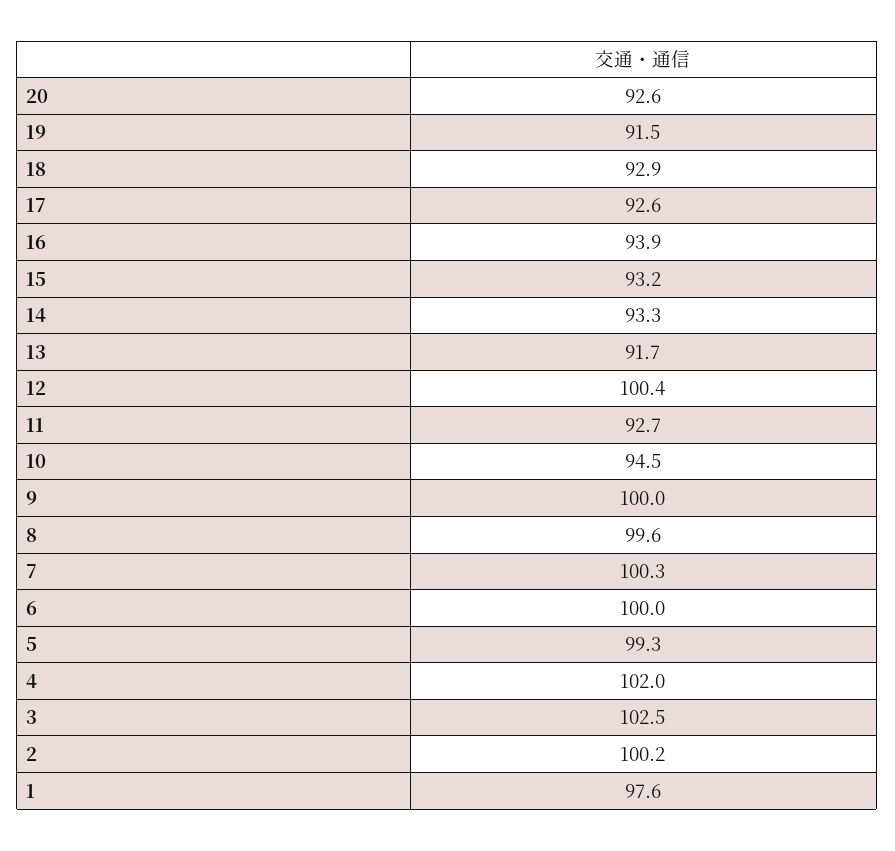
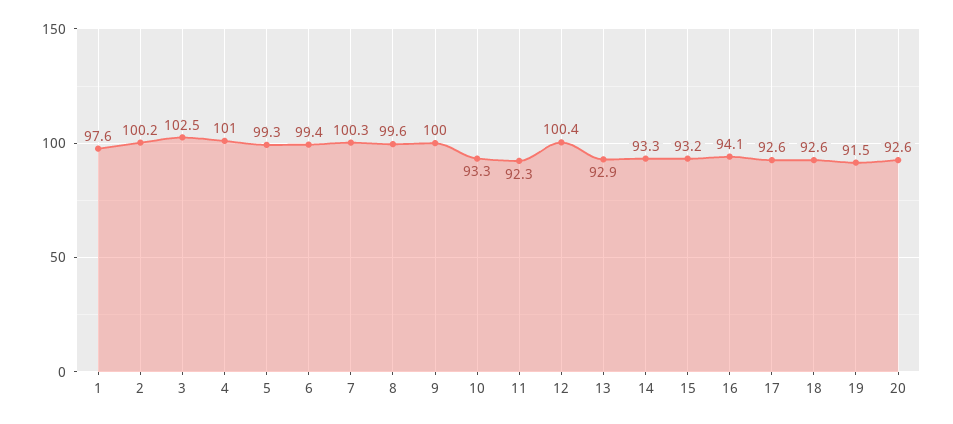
  {
    "20": 92.6,
    "19": 91.5,
-   "18": 92.9,
+   "18": 92.6,
    "17": 92.6,
-   "16": 93.9,
+   "16": 94.1,
    "15": 93.2,
    "14": 93.3,
-   "13": 91.7,
+   "13": 92.9,
    "12": 100.4,
-   "11": 92.7,
+   "11": 92.3,
-   "10": 94.5,
+   "10": 93.3,
    "9": 100,
    "8": 99.6,
    "7": 100.3,
-   "6": 100,
+   "6": 99.4,
    "5": 99.3,
-   "4": 102,
+   "4": 101,
    "3": 102.5,
    "2": 100.2,
    "1": 97.6
  }

